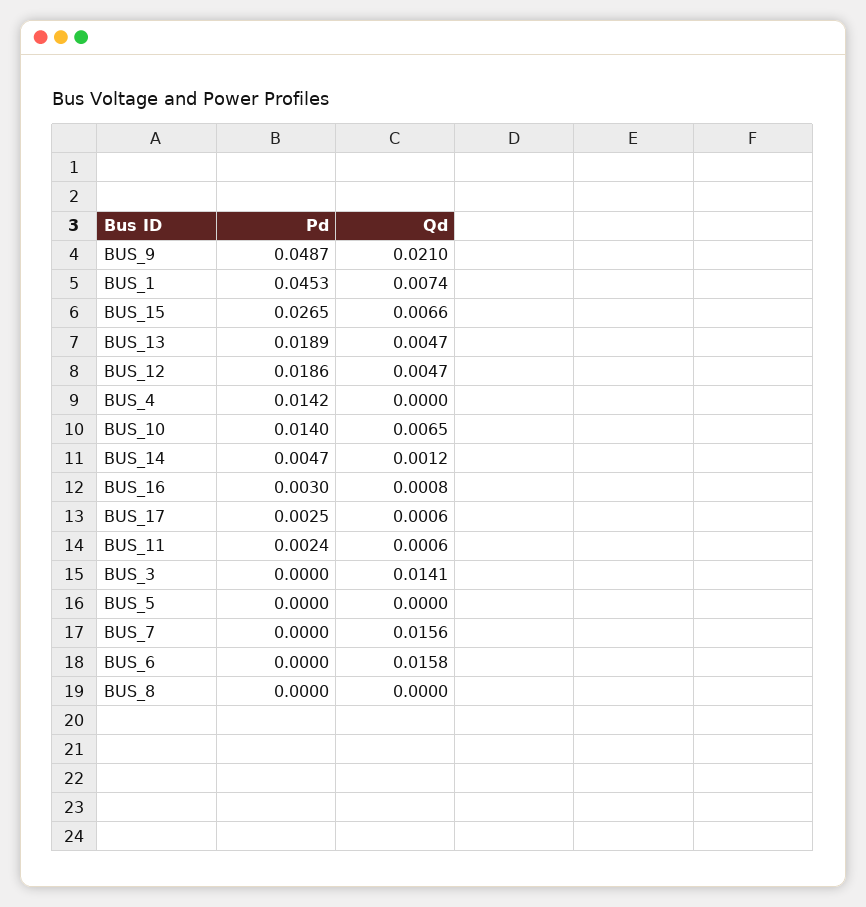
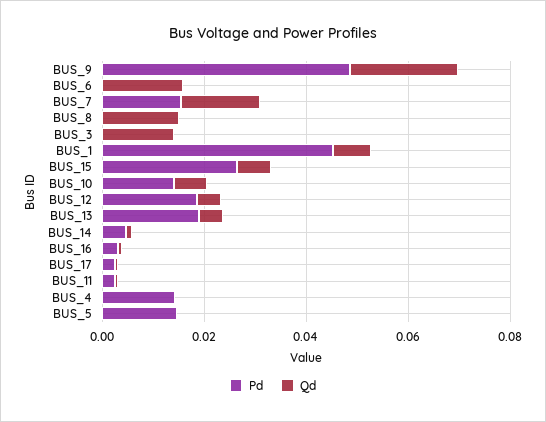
  {
    "Pd": {
      "BUS_9": 0.0487,
      "BUS_1": 0.0453,
      "BUS_15": 0.0265,
      "BUS_13": 0.0189,
      "BUS_12": 0.0186,
      "BUS_4": 0.0142,
      "BUS_10": 0.014,
      "BUS_14": 0.0047,
      "BUS_16": 0.003,
      "BUS_17": 0.0025,
      "BUS_11": 0.0024,
      "BUS_3": 0,
-     "BUS_5": 0,
+     "BUS_5": 0.015,
-     "BUS_7": 0,
+     "BUS_7": 0.015,
      "BUS_6": 0,
      "BUS_8": 0
    },
    "Qd": {
      "BUS_9": 0.021,
      "BUS_1": 0.0074,
      "BUS_15": 0.0066,
      "BUS_13": 0.0047,
      "BUS_12": 0.0047,
      "BUS_4": 0,
      "BUS_10": 0.0065,
      "BUS_14": 0.0012,
      "BUS_16": 0.0008,
      "BUS_17": 0.0006,
      "BUS_11": 0.0006,
      "BUS_3": 0.0141,
      "BUS_5": 0,
      "BUS_7": 0.0156,
      "BUS_6": 0.0158,
-     "BUS_8": 0
+     "BUS_8": 0.015
    }
  }

